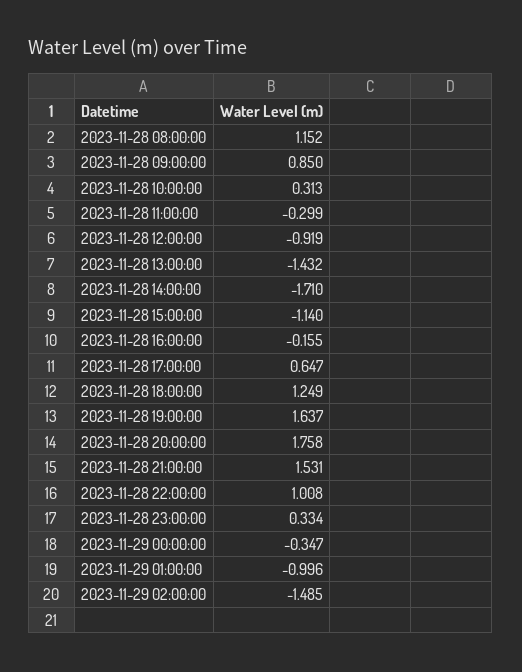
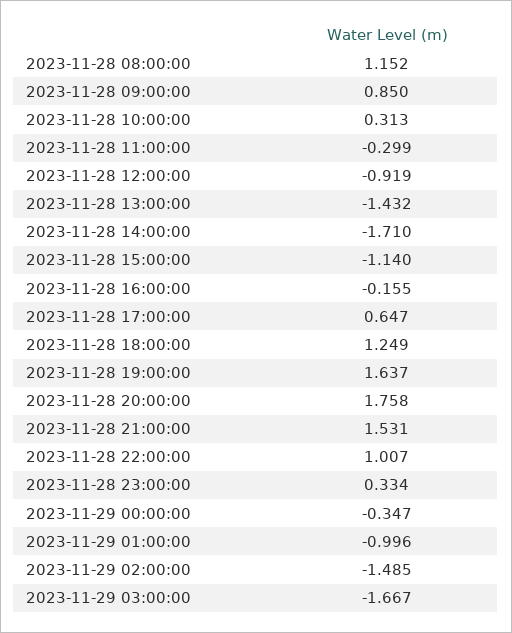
  {
    "2023-11-28 08:00:00": 1.152,
    "2023-11-28 09:00:00": 0.85,
    "2023-11-28 10:00:00": 0.313,
    "2023-11-28 11:00:00": -0.299,
    "2023-11-28 12:00:00": -0.919,
    "2023-11-28 13:00:00": -1.432,
    "2023-11-28 14:00:00": -1.71,
    "2023-11-28 15:00:00": -1.14,
    "2023-11-28 16:00:00": -0.155,
    "2023-11-28 17:00:00": 0.647,
    "2023-11-28 18:00:00": 1.249,
    "2023-11-28 19:00:00": 1.637,
    "2023-11-28 20:00:00": 1.758,
    "2023-11-28 21:00:00": 1.531,
-   "2023-11-28 22:00:00": 1.008,
+   "2023-11-28 22:00:00": 1.007,
    "2023-11-28 23:00:00": 0.334,
    "2023-11-29 00:00:00": -0.347,
    "2023-11-29 01:00:00": -0.996,
-   "2023-11-29 02:00:00": -1.485
+   "2023-11-29 02:00:00": -1.485,
+   "2023-11-29 03:00:00": -1.667
  }

